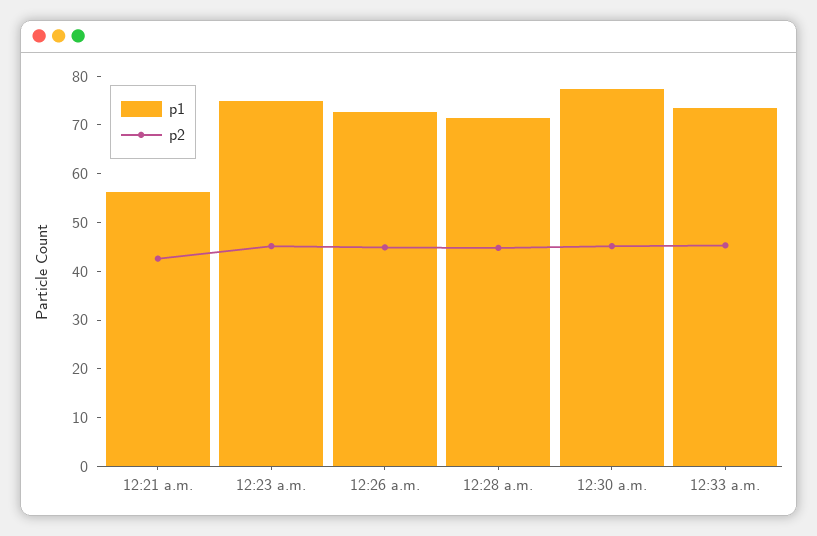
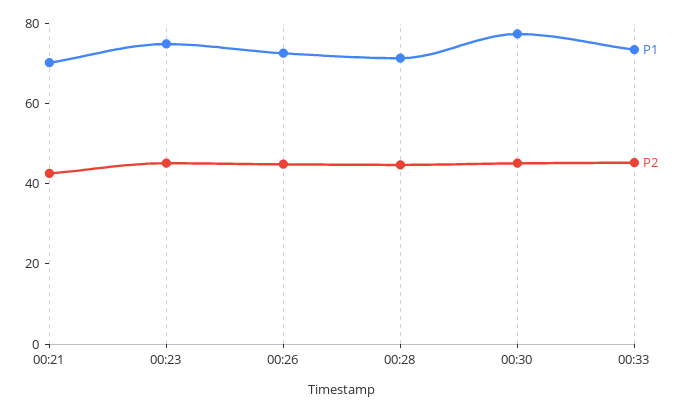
  {
    "p1": {
-     "12:21 a.m.": 56,
+     "12:21 a.m.": 70,
      "12:23 a.m.": 74,
      "12:26 a.m.": 72,
      "12:28 a.m.": 72,
      "12:30 a.m.": 78,
      "12:33 a.m.": 74
    },
    "p2": {
      "12:21 a.m.": 42,
      "12:23 a.m.": 46,
      "12:26 a.m.": 44,
      "12:28 a.m.": 44,
      "12:30 a.m.": 46,
      "12:33 a.m.": 46
    }
  }

